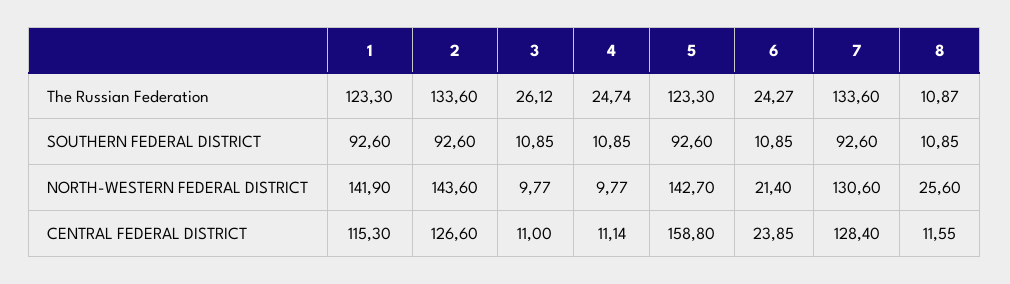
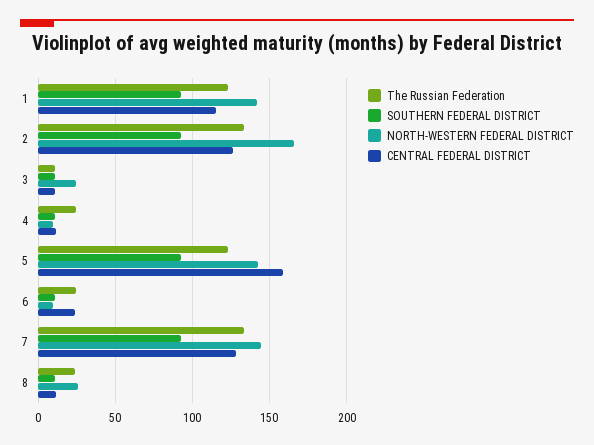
  {
    "The Russian Federation": {
      "1": 123.3,
      "2": 133.6,
-     "3": 26.12,
+     "3": 10,
      "4": 24.74,
      "5": 123.3,
      "6": 24.27,
      "7": 133.6,
-     "8": 10.87
+     "8": 25
    },
    "SOUTHERN FEDERAL DISTRICT": {
      "1": 92.6,
      "2": 92.6,
      "3": 10.85,
      "4": 10.85,
      "5": 92.6,
      "6": 10.85,
      "7": 92.6,
      "8": 10.85
    },
    "NORTH-WESTERN FEDERAL DISTRICT": {
      "1": 141.9,
-     "2": 143.6,
+     "2": 165,
-     "3": 9.77,
+     "3": 25,
      "4": 9.77,
      "5": 142.7,
-     "6": 21.4,
+     "6": 10,
-     "7": 130.6,
+     "7": 145,
      "8": 25.6
    },
    "CENTRAL FEDERAL DISTRICT": {
      "1": 115.3,
      "2": 126.6,
      "3": 11,
      "4": 11.14,
      "5": 158.8,
      "6": 23.85,
      "7": 128.4,
      "8": 11.55
    }
  }

